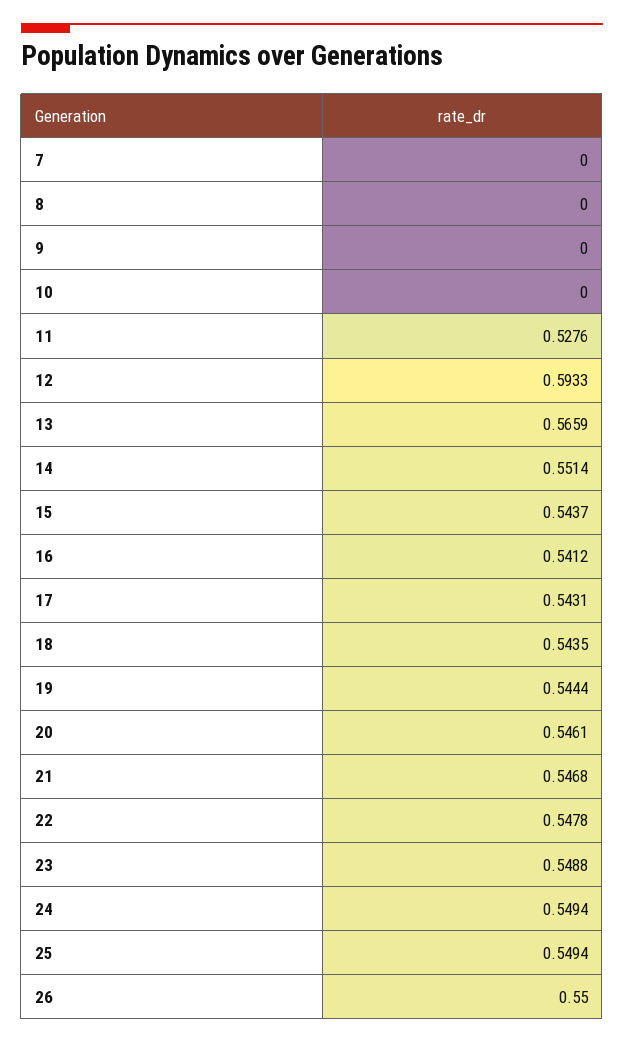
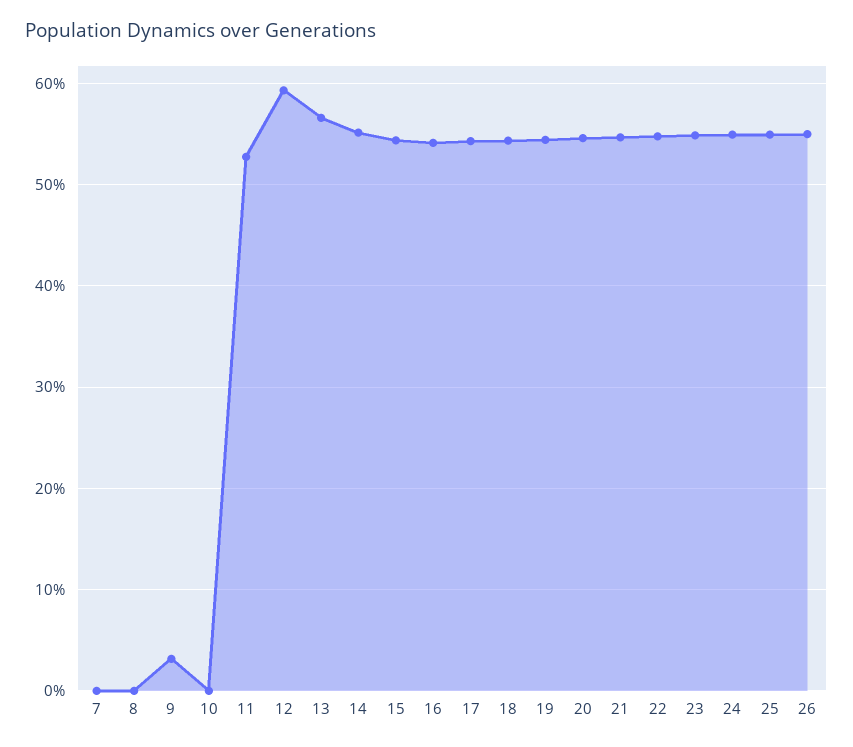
  {
    "7": 0,
    "8": 0,
-   "9": 0,
+   "9": 0.03,
    "10": 0,
    "11": 0.5276,
    "12": 0.5933,
    "13": 0.5659,
    "14": 0.5514,
    "15": 0.5437,
    "16": 0.5412,
    "17": 0.5431,
    "18": 0.5435,
    "19": 0.5444,
    "20": 0.5461,
    "21": 0.5468,
    "22": 0.5478,
    "23": 0.5488,
    "24": 0.5494,
    "25": 0.5494,
    "26": 0.55
  }

